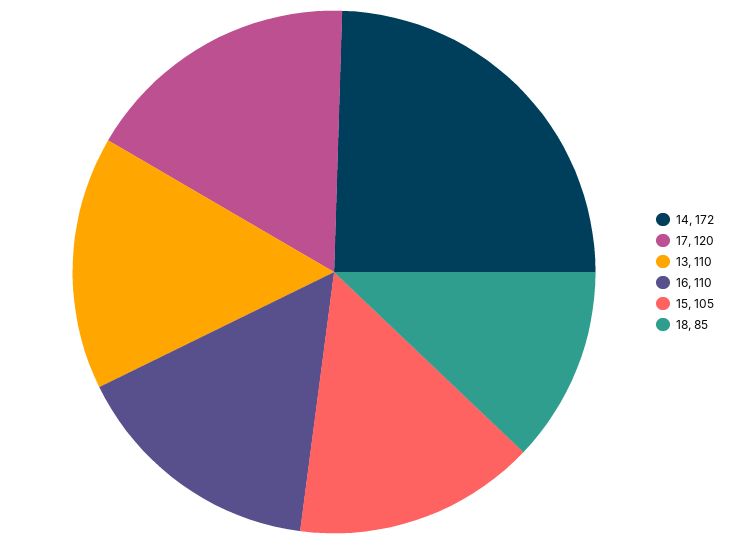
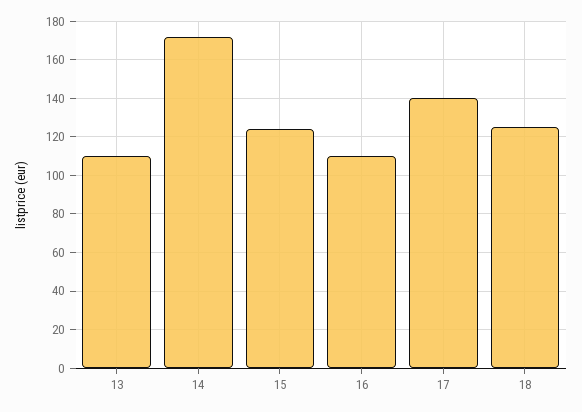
  {
    "14": 172,
-   "17": 120,
+   "17": 140,
    "13": 110,
    "16": 110,
-   "15": 105,
+   "15": 125,
-   "18": 85
+   "18": 125
  }

